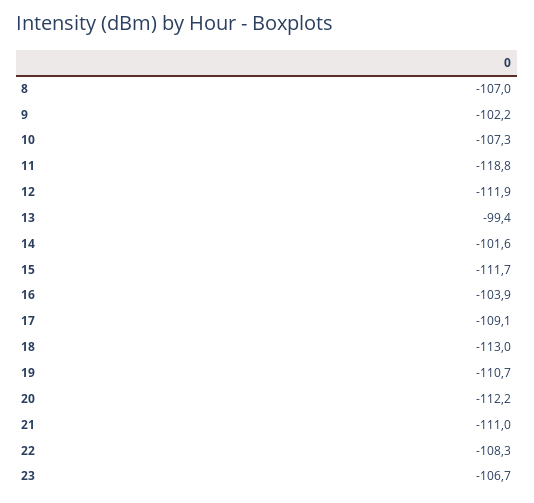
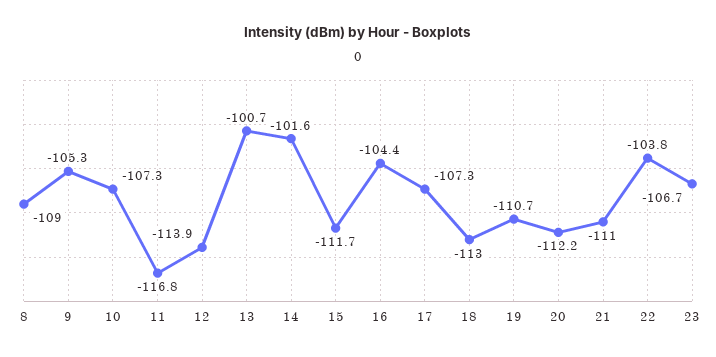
  {
-   "8": -107,
+   "8": -109,
-   "9": -102.2,
+   "9": -105.3,
    "10": -107.3,
-   "11": -118.8,
+   "11": -116.8,
-   "12": -111.9,
+   "12": -113.9,
-   "13": -99.4,
+   "13": -100.7,
    "14": -101.6,
    "15": -111.7,
-   "16": -103.9,
+   "16": -104.4,
-   "17": -109.1,
+   "17": -107.3,
    "18": -113,
    "19": -110.7,
    "20": -112.2,
    "21": -111,
-   "22": -108.3,
+   "22": -103.8,
    "23": -106.7
  }

